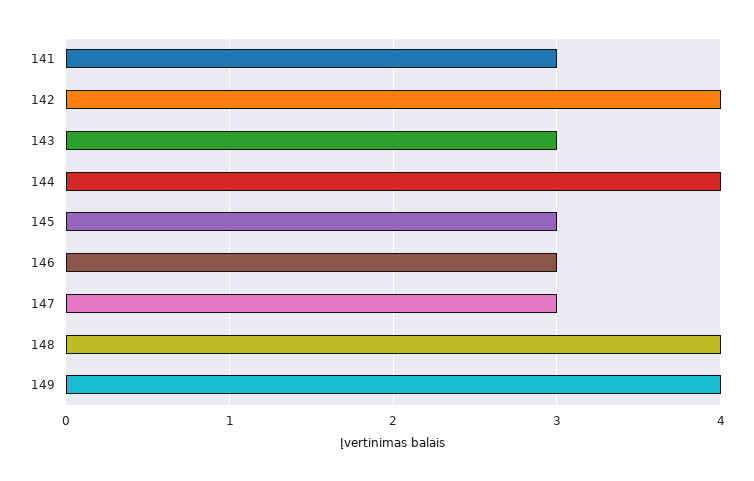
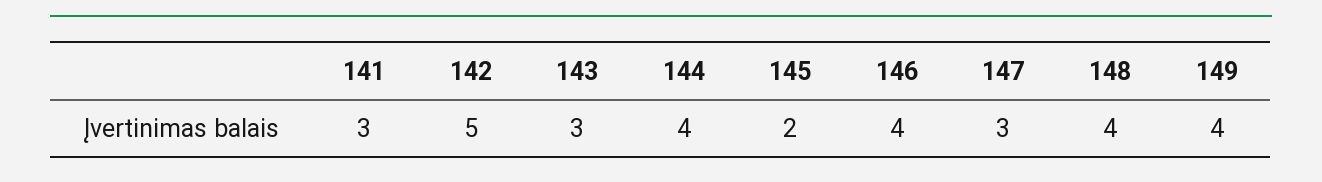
  {
    "141": 3,
-   "142": 4,
+   "142": 5,
    "143": 3,
    "144": 4,
-   "145": 3,
+   "145": 2,
-   "146": 3,
+   "146": 4,
    "147": 3,
    "148": 4,
    "149": 4
  }

